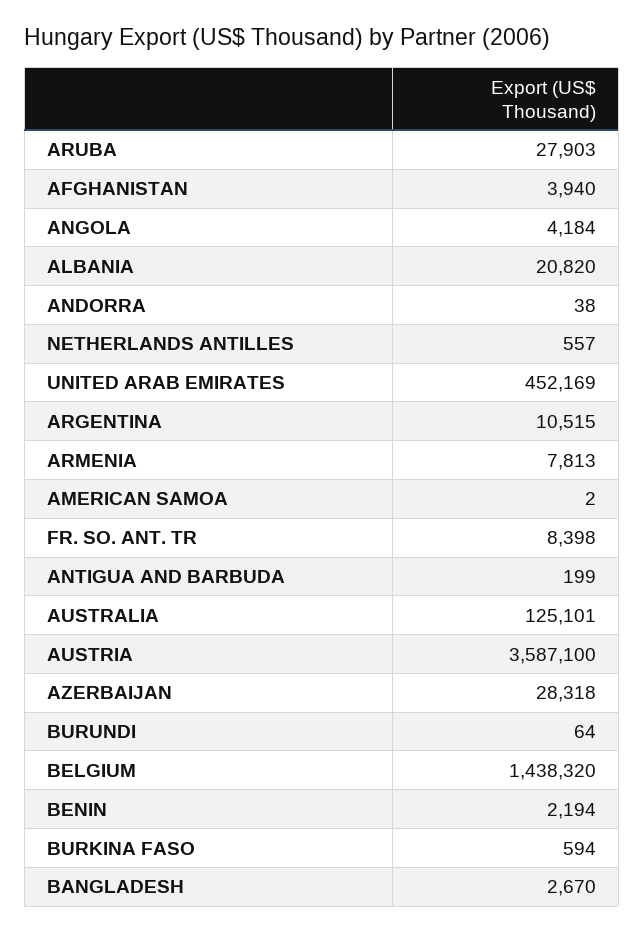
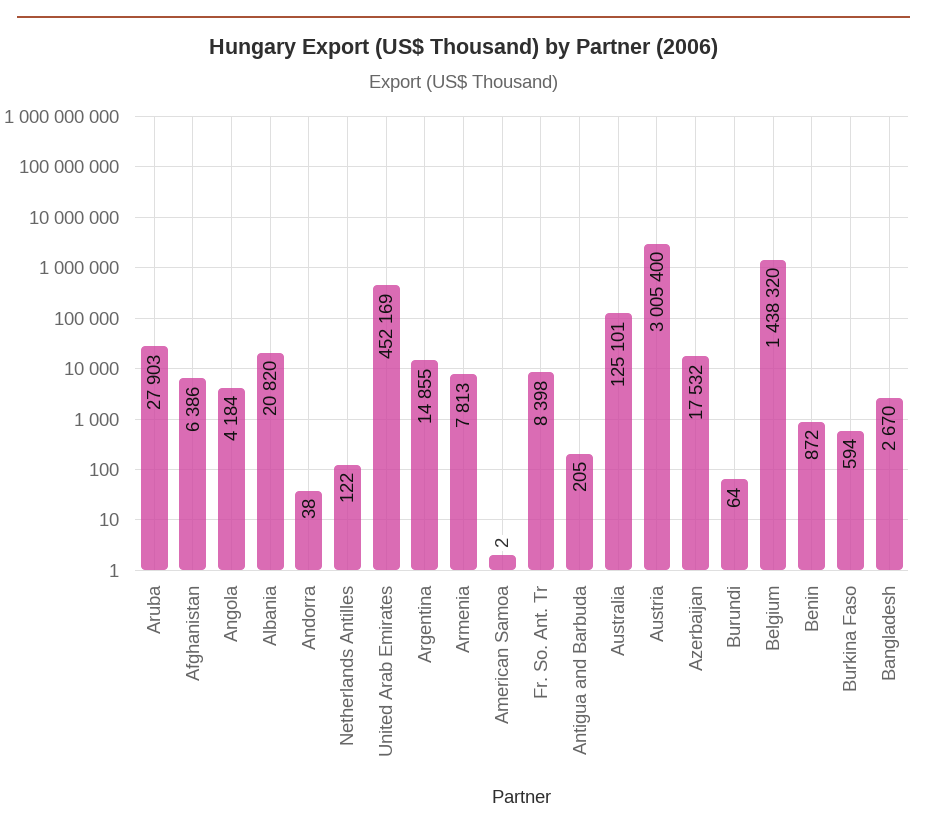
  {
    "ARUBA": 27903,
-   "AFGHANISTAN": 3940,
+   "AFGHANISTAN": 6386,
    "ANGOLA": 4184,
    "ALBANIA": 20820,
    "ANDORRA": 38,
-   "NETHERLANDS ANTILLES": 557,
+   "NETHERLANDS ANTILLES": 122,
    "UNITED ARAB EMIRATES": 452169,
-   "ARGENTINA": 10515,
+   "ARGENTINA": 14855,
    "ARMENIA": 7813,
    "AMERICAN SAMOA": 2,
    "FR. SO. ANT. TR": 8398,
-   "ANTIGUA AND BARBUDA": 199,
+   "ANTIGUA AND BARBUDA": 205,
    "AUSTRALIA": 125101,
-   "AUSTRIA": 3587100,
+   "AUSTRIA": 3005400,
-   "AZERBAIJAN": 28318,
+   "AZERBAIJAN": 17532,
    "BURUNDI": 64,
    "BELGIUM": 1438320,
-   "BENIN": 2194,
+   "BENIN": 872,
    "BURKINA FASO": 594,
    "BANGLADESH": 2670
  }

